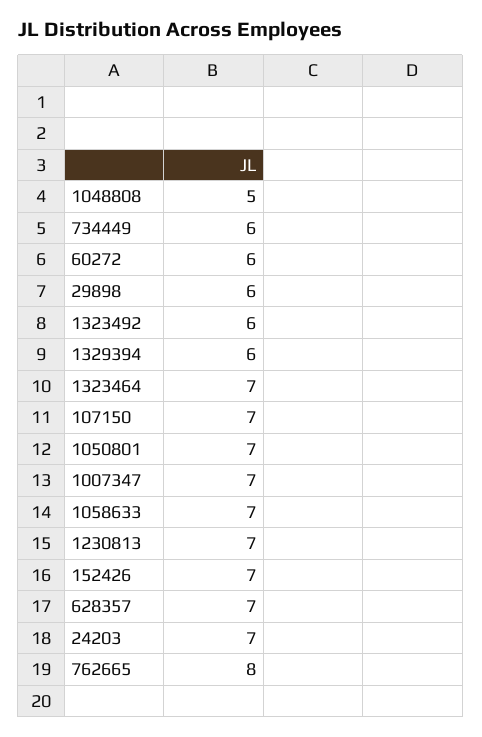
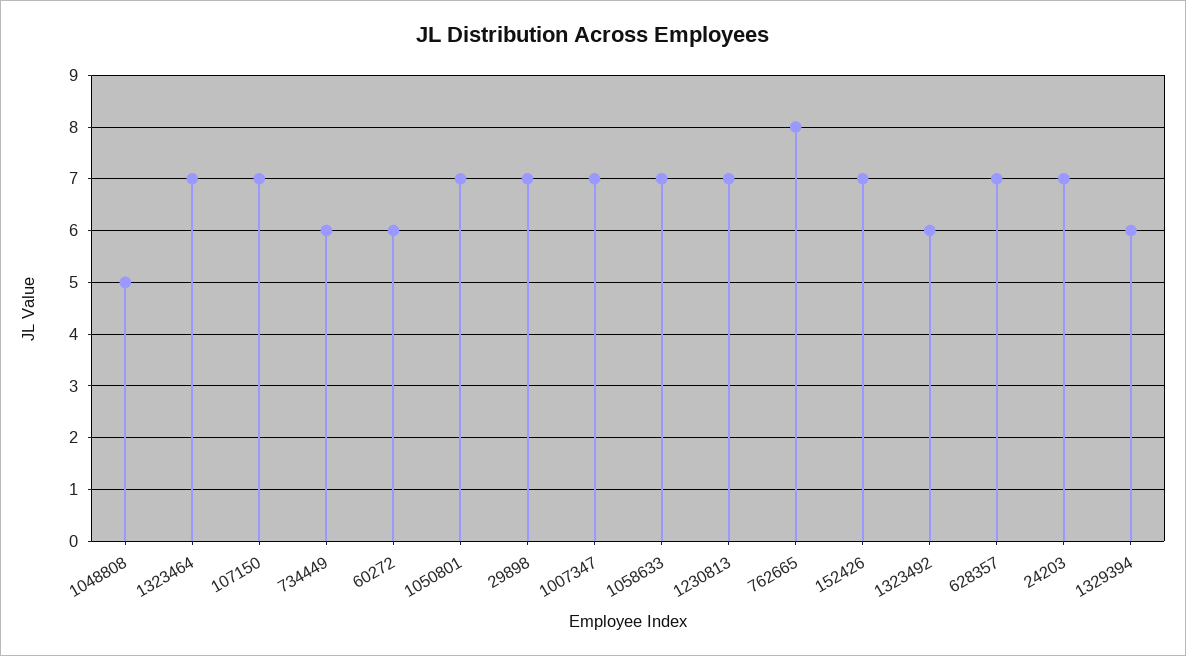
  {
    "1048808": 5,
    "734449": 6,
    "60272": 6,
-   "29898": 6,
+   "29898": 7,
    "1323492": 6,
    "1329394": 6,
    "1323464": 7,
    "107150": 7,
    "1050801": 7,
    "1007347": 7,
    "1058633": 7,
    "1230813": 7,
    "152426": 7,
    "628357": 7,
    "24203": 7,
    "762665": 8
  }

